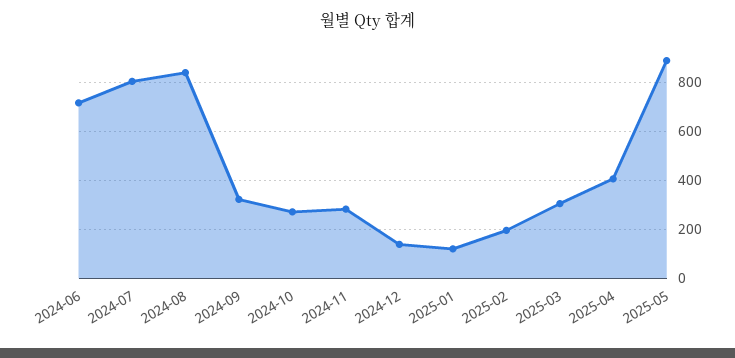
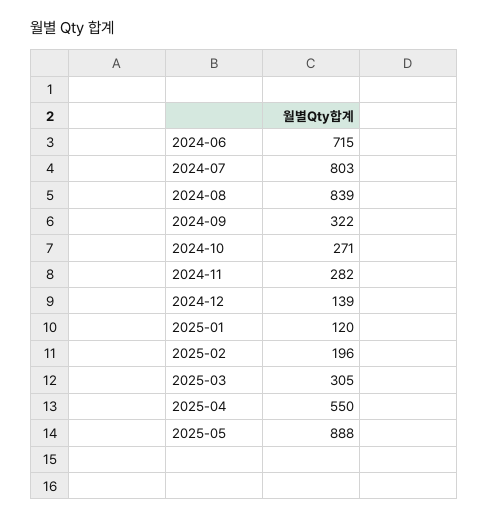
  {
    "2024-06": 715,
    "2024-07": 803,
    "2024-08": 839,
    "2024-09": 322,
    "2024-10": 271,
    "2024-11": 282,
    "2024-12": 139,
    "2025-01": 120,
    "2025-02": 196,
    "2025-03": 305,
-   "2025-04": 400,
+   "2025-04": 550,
    "2025-05": 888
  }

